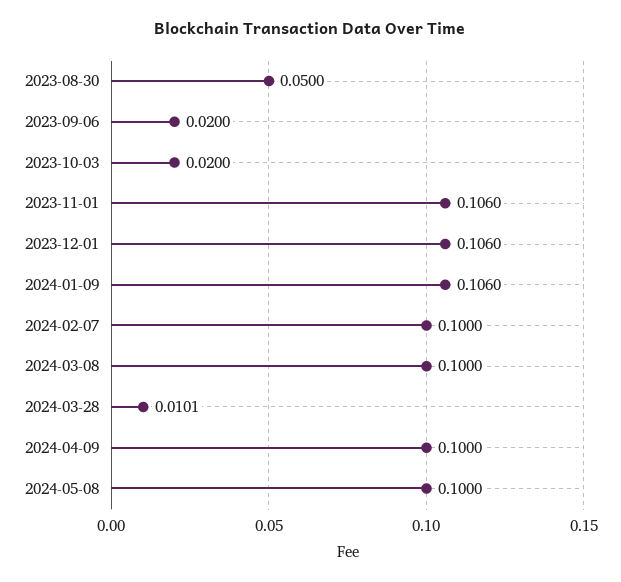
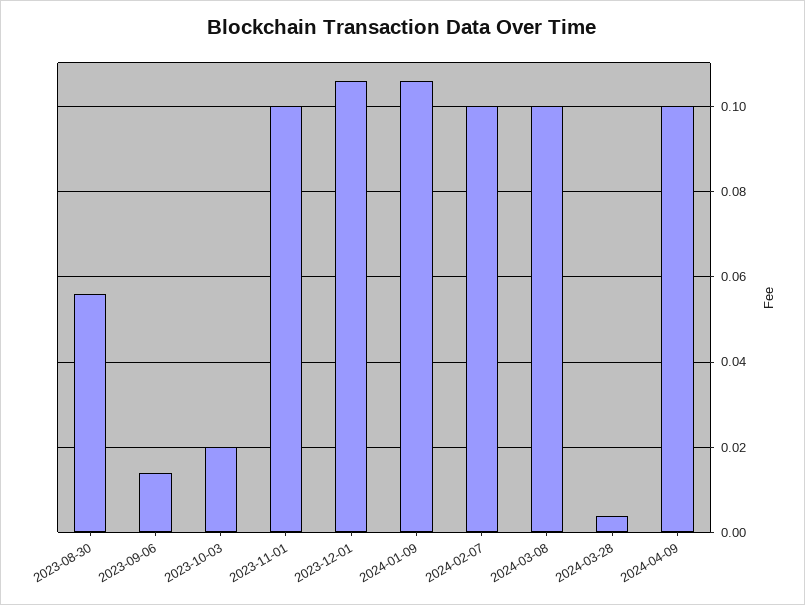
  {
-   "2023-08-30": 0.05,
+   "2023-08-30": 0.056,
-   "2023-09-06": 0.02,
+   "2023-09-06": 0.014,
    "2023-10-03": 0.02,
-   "2023-11-01": 0.106,
+   "2023-11-01": 0.1,
    "2023-12-01": 0.106,
    "2024-01-09": 0.106,
    "2024-02-07": 0.1,
    "2024-03-08": 0.1,
-   "2024-03-28": 0.0101,
+   "2024-03-28": 0.004,
-   "2024-04-09": 0.1,
+   "2024-04-09": 0.1
-   "2024-05-08": 0.1
  }

